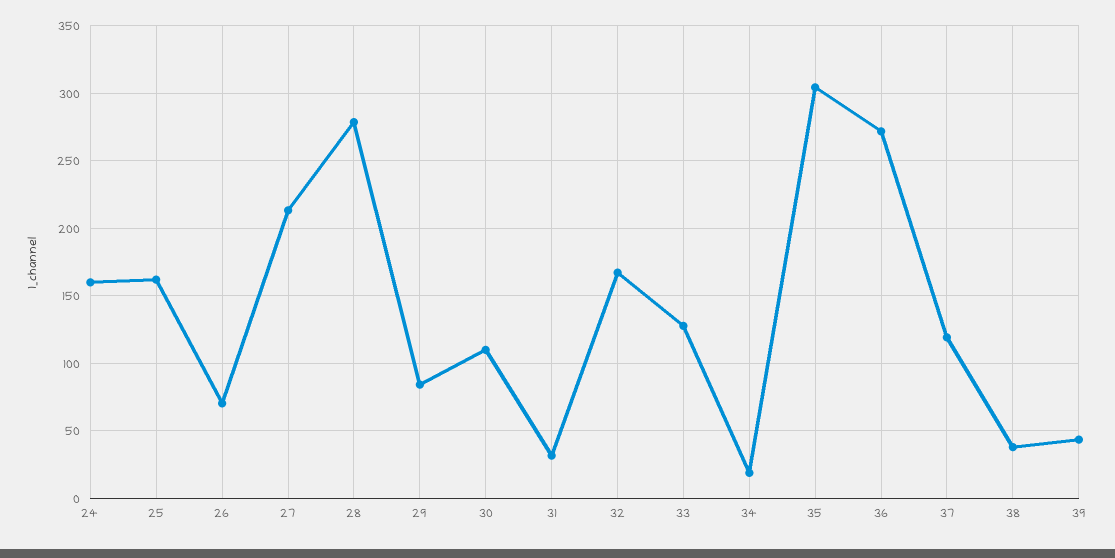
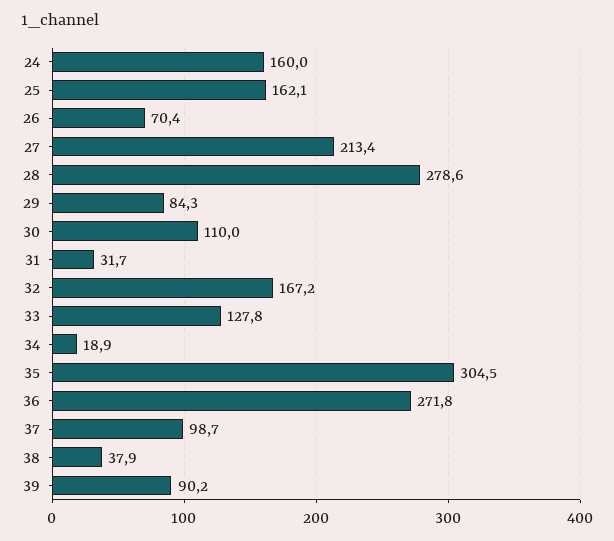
  {
    "24": 160,
    "25": 162.1,
    "26": 70.4,
    "27": 213.4,
    "28": 278.6,
    "29": 84.3,
    "30": 110,
    "31": 31.7,
    "32": 167.2,
    "33": 127.8,
    "34": 18.9,
    "35": 304.5,
    "36": 271.8,
-   "37": 120,
+   "37": 98.7,
    "38": 37.9,
-   "39": 45
+   "39": 90.2
  }

